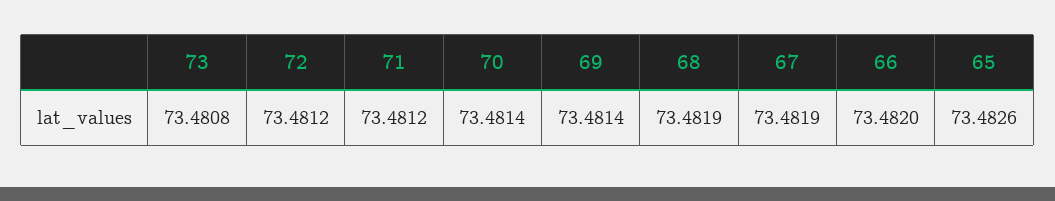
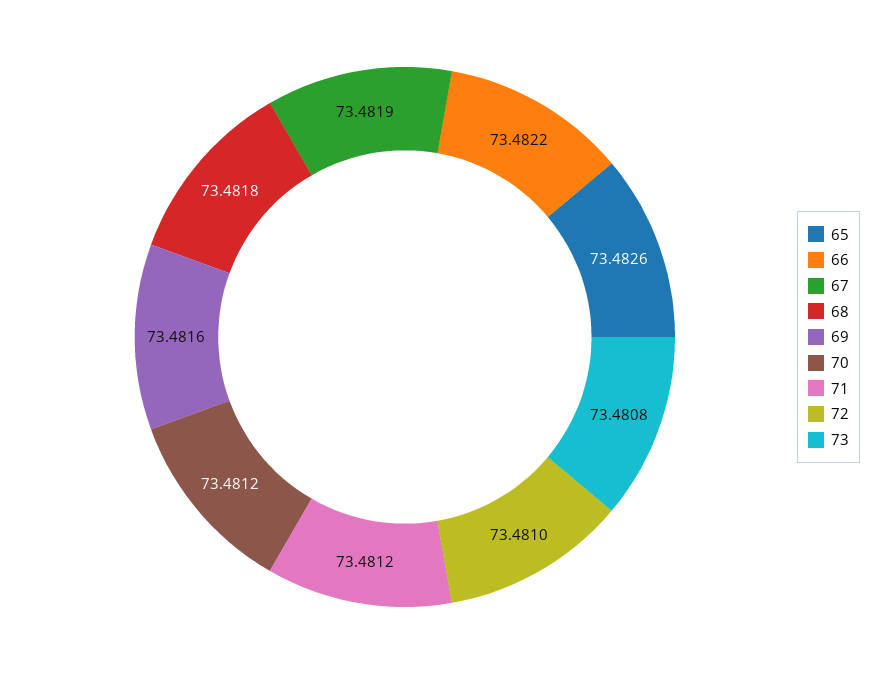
  {
    "73": 73.4808,
-   "72": 73.4812,
+   "72": 73.481,
    "71": 73.4812,
-   "70": 73.4814,
+   "70": 73.4812,
-   "69": 73.4814,
+   "69": 73.4816,
-   "68": 73.4819,
+   "68": 73.4818,
    "67": 73.4819,
-   "66": 73.482,
+   "66": 73.4822,
    "65": 73.4826
  }

